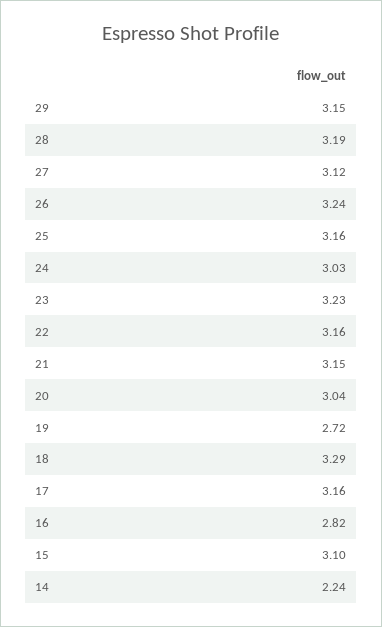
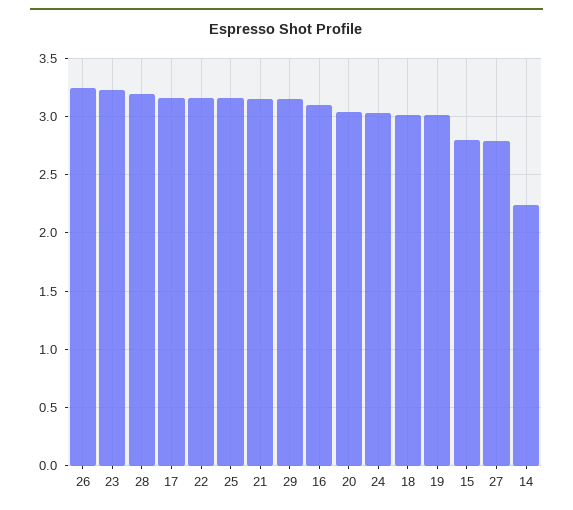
  {
    "29": 3.15,
    "28": 3.19,
-   "27": 3.12,
+   "27": 2.8,
    "26": 3.24,
    "25": 3.16,
    "24": 3.03,
    "23": 3.23,
    "22": 3.16,
    "21": 3.15,
    "20": 3.04,
-   "19": 2.72,
+   "19": 3,
-   "18": 3.29,
+   "18": 3,
    "17": 3.16,
-   "16": 2.82,
+   "16": 3.1,
-   "15": 3.1,
+   "15": 2.8,
    "14": 2.24
  }

